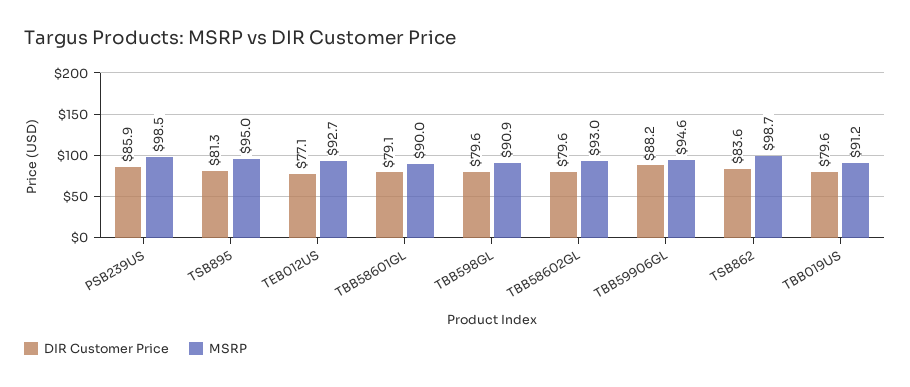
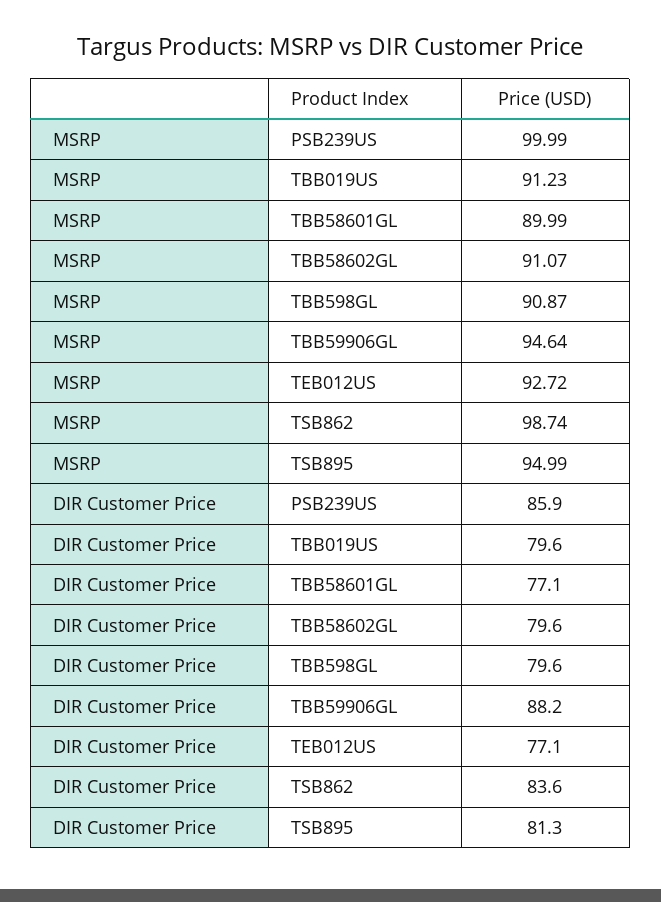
  {
    "DIR Customer Price": {
      "PSB239US": 85.9,
      "TSB895": 81.3,
      "TEB012US": 77.1,
-     "TBB58601GL": 79.1,
+     "TBB58601GL": 77.1,
      "TBB598GL": 79.6,
      "TBB58602GL": 79.6,
      "TBB59906GL": 88.2,
      "TSB862": 83.6,
      "TBB019US": 79.6
    },
    "MSRP": {
-     "PSB239US": 98.5,
+     "PSB239US": 99.99,
      "TSB895": 94.99,
      "TEB012US": 92.72,
      "TBB58601GL": 89.99,
      "TBB598GL": 90.87,
-     "TBB58602GL": 93,
+     "TBB58602GL": 91.07,
      "TBB59906GL": 94.64,
      "TSB862": 98.74,
      "TBB019US": 91.23
    }
  }

